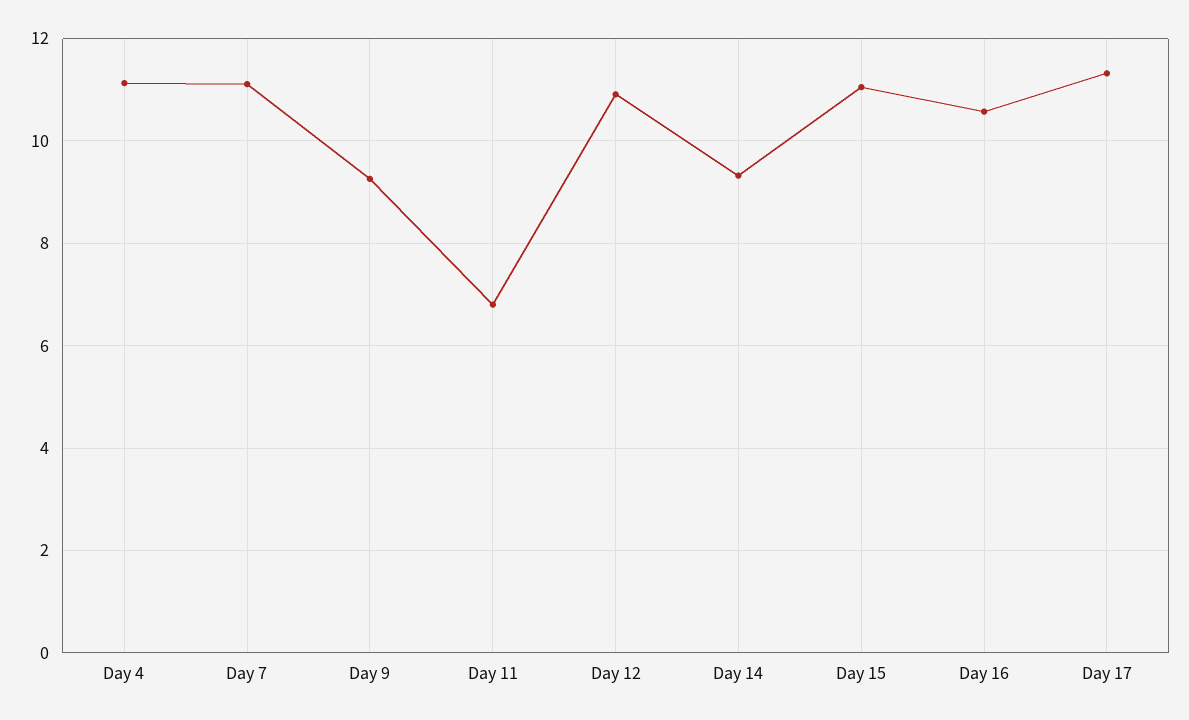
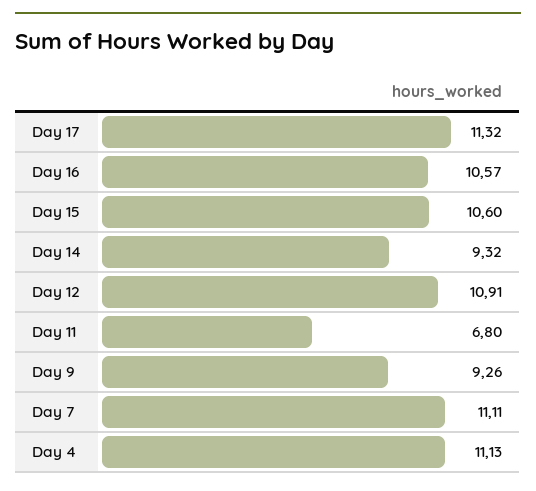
  {
    "Day 4": 11.13,
    "Day 7": 11.11,
    "Day 9": 9.26,
    "Day 11": 6.8,
    "Day 12": 10.91,
    "Day 14": 9.32,
-   "Day 15": 11,
+   "Day 15": 10.6,
    "Day 16": 10.57,
    "Day 17": 11.32
  }

